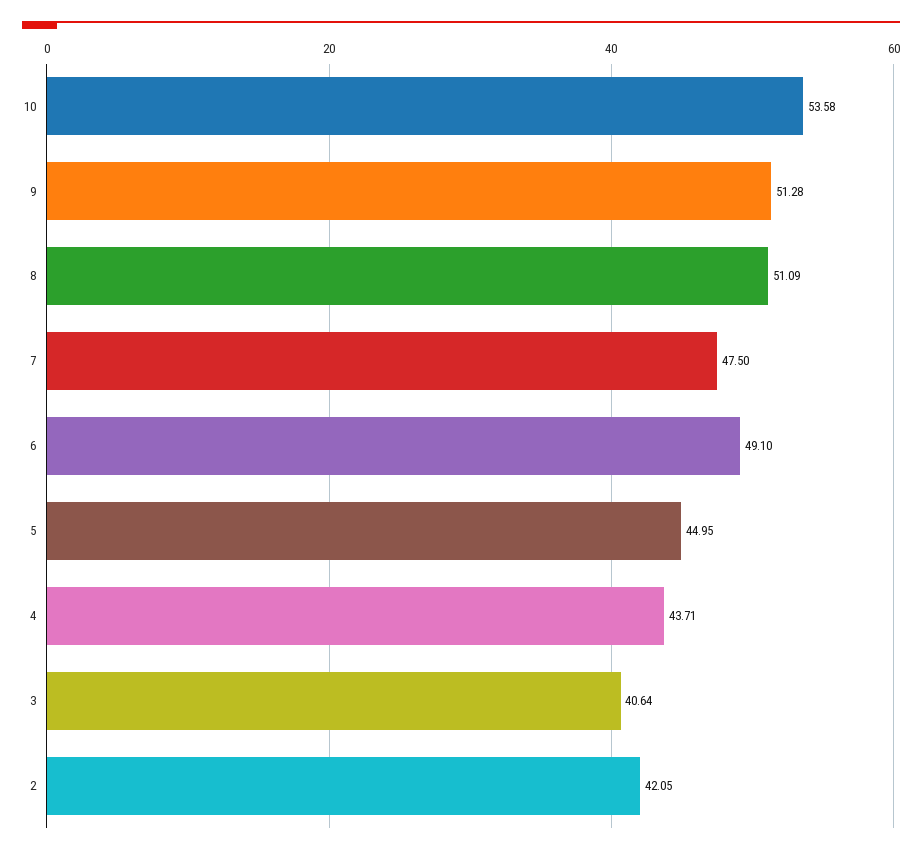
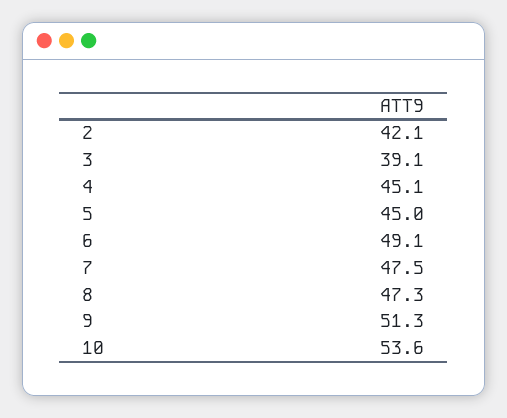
  {
    "10": 53.58,
    "9": 51.28,
-   "8": 51.09,
+   "8": 47.3,
    "7": 47.5,
    "6": 49.1,
    "5": 44.95,
-   "4": 43.71,
+   "4": 45.1,
-   "3": 40.64,
+   "3": 39.1,
    "2": 42.05
  }

